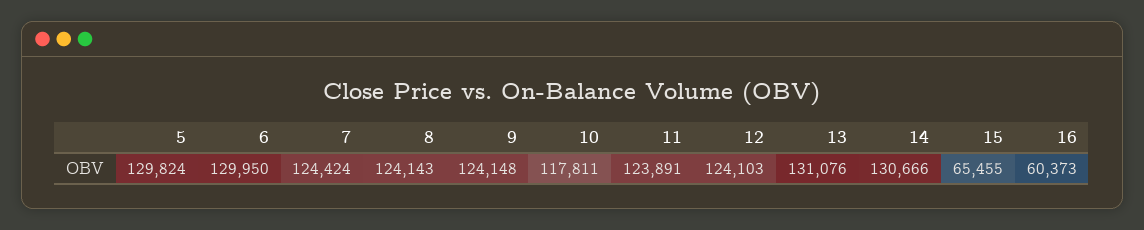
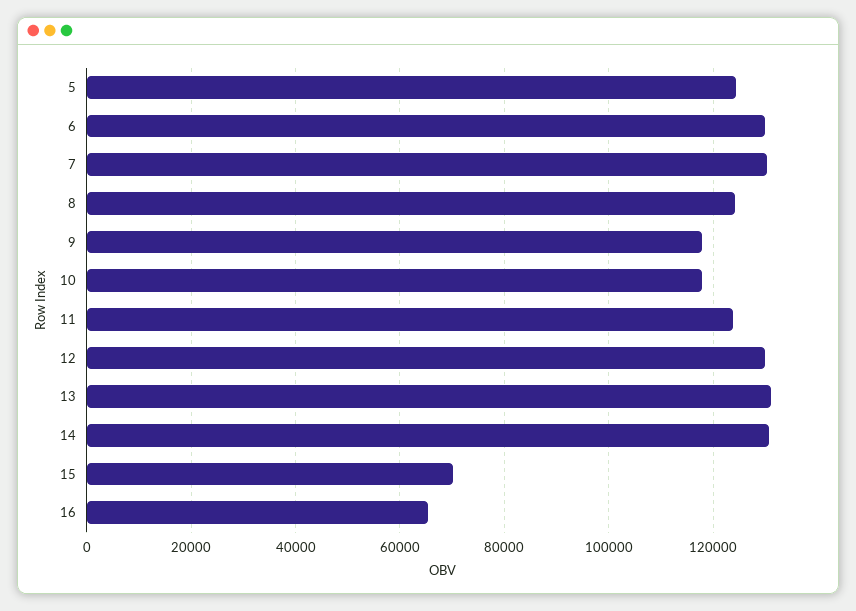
  {
-   "5": 129824,
+   "5": 124000,
    "6": 129950,
-   "7": 124424,
+   "7": 130000,
    "8": 124143,
-   "9": 124148,
+   "9": 118000,
    "10": 117811,
    "11": 123891,
-   "12": 124103,
+   "12": 130000,
    "13": 131076,
    "14": 130666,
-   "15": 65455,
+   "15": 70000,
-   "16": 60373
+   "16": 66000
  }

